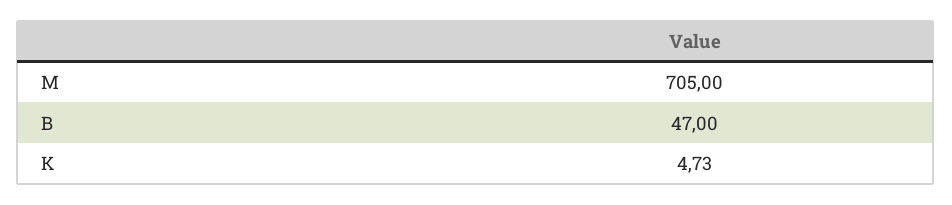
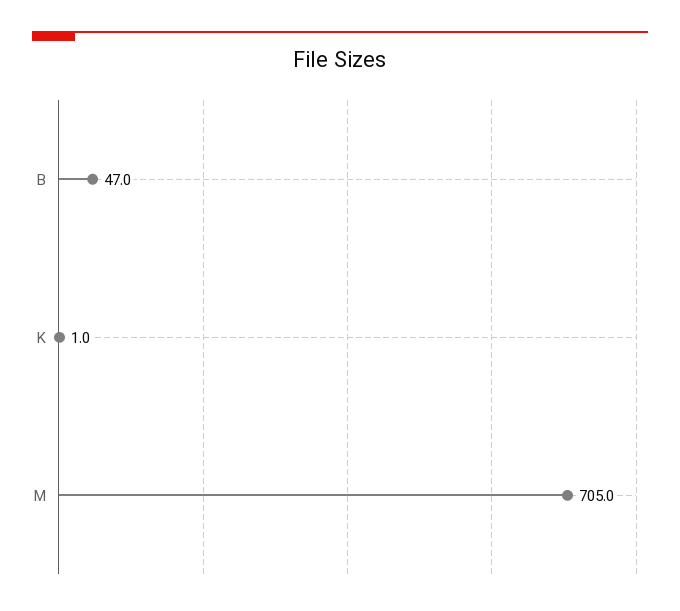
  {
    "M": 705,
    "B": 47,
-   "K": 4.73
+   "K": 1
  }

